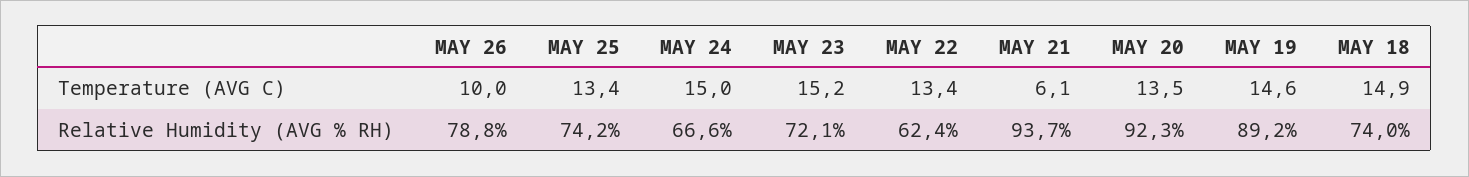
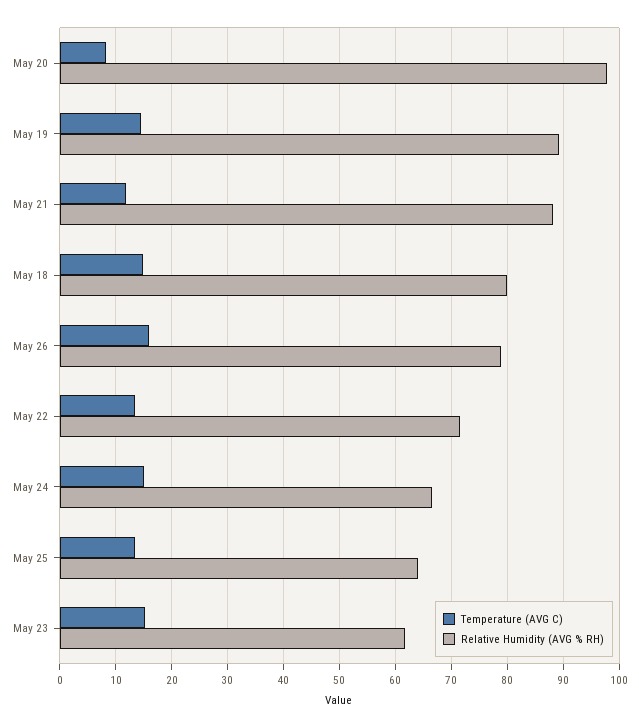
  {
    "Temperature (AVG C)": {
-     "MAY 26": 10,
+     "MAY 26": 16,
      "MAY 25": 13.4,
      "MAY 24": 15,
      "MAY 23": 15.2,
      "MAY 22": 13.4,
-     "MAY 21": 6.1,
+     "MAY 21": 12,
-     "MAY 20": 13.5,
+     "MAY 20": 8,
      "MAY 19": 14.6,
      "MAY 18": 14.9
    },
    "Relative Humidity (AVG % RH)": {
      "MAY 26": 78.8,
-     "MAY 25": 74.2,
+     "MAY 25": 64,
      "MAY 24": 66.6,
-     "MAY 23": 72.1,
+     "MAY 23": 62,
-     "MAY 22": 62.4,
+     "MAY 22": 72,
-     "MAY 21": 93.7,
+     "MAY 21": 88,
-     "MAY 20": 92.3,
+     "MAY 20": 98,
      "MAY 19": 89.2,
-     "MAY 18": 74
+     "MAY 18": 80
    }
  }

